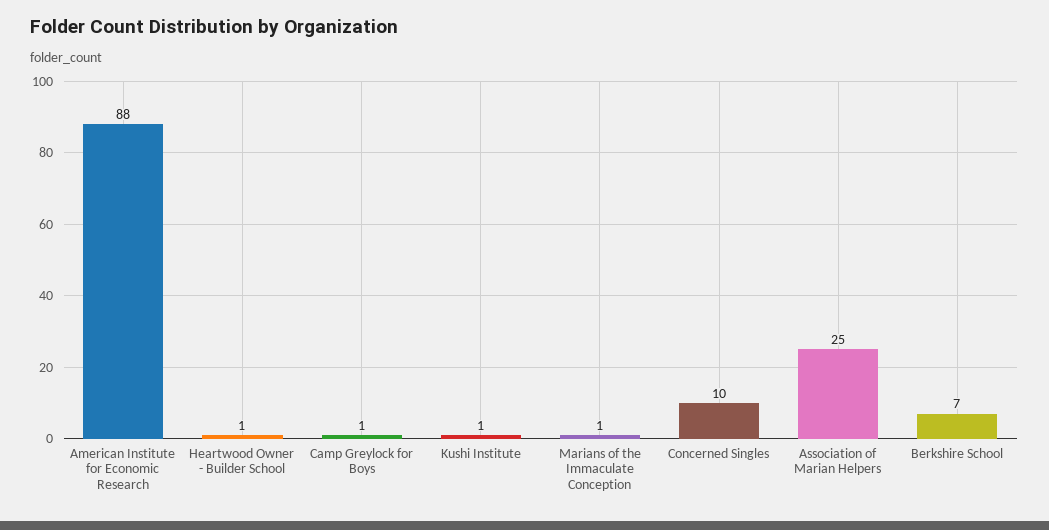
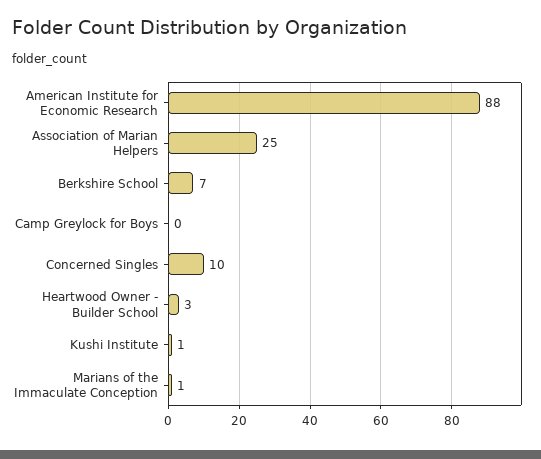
  {
    "American Institute for Economic Research": 88,
-   "Heartwood Owner - Builder School": 1,
+   "Heartwood Owner - Builder School": 3,
-   "Camp Greylock for Boys": 1,
+   "Camp Greylock for Boys": 0,
    "Kushi Institute": 1,
    "Marians of the Immaculate Conception": 1,
    "Concerned Singles": 10,
    "Association of Marian Helpers": 25,
    "Berkshire School": 7
  }

